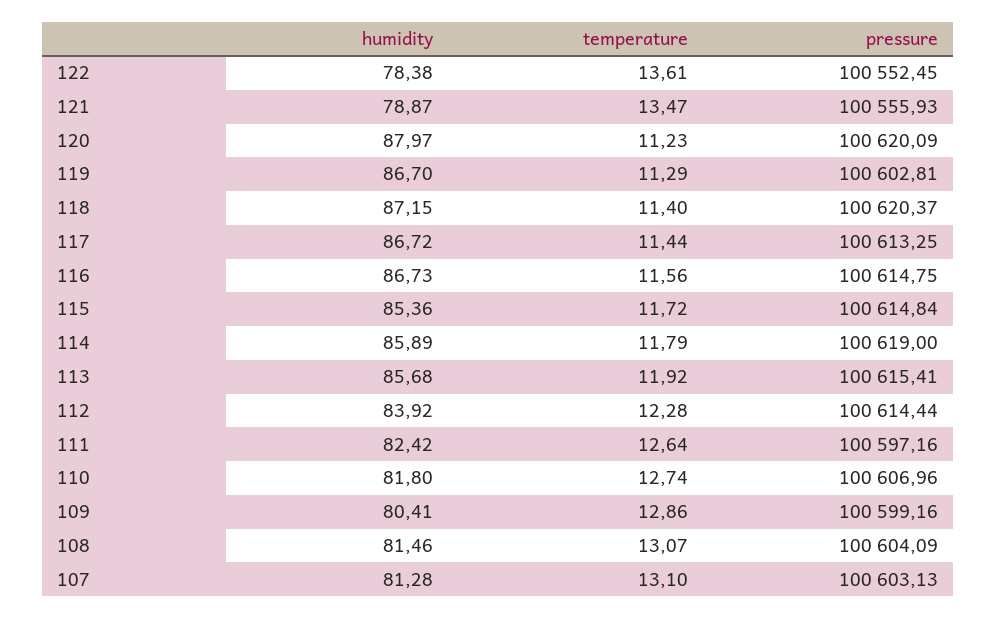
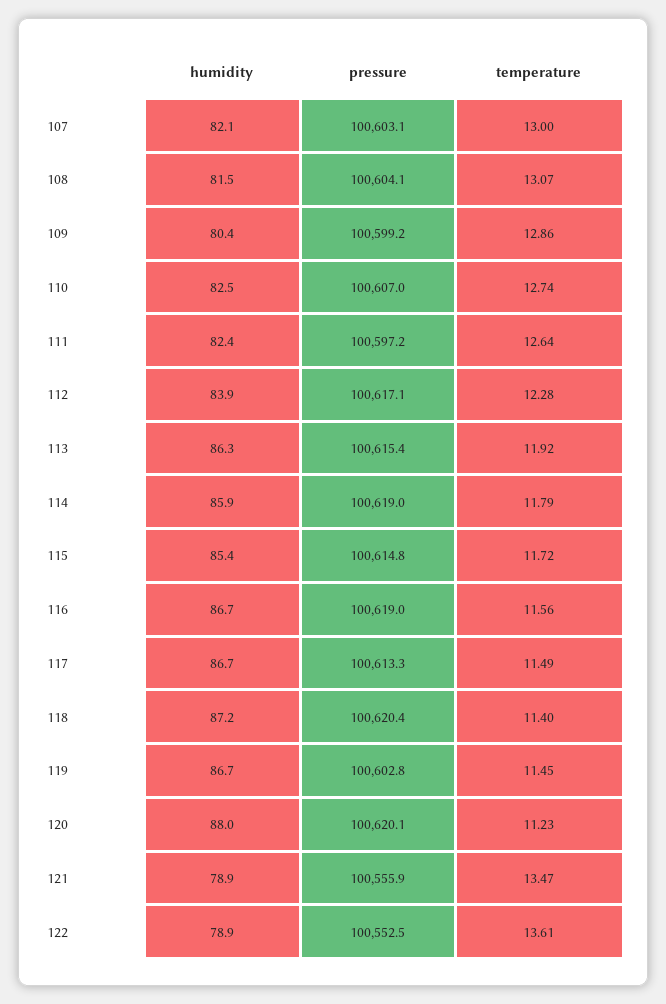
  {
    "humidity": {
-     "122": 78.38,
+     "122": 78.9,
      "121": 78.87,
      "120": 87.97,
      "119": 86.7,
      "118": 87.15,
      "117": 86.72,
      "116": 86.73,
      "115": 85.36,
      "114": 85.89,
-     "113": 85.68,
+     "113": 86.3,
      "112": 83.92,
      "111": 82.42,
-     "110": 81.8,
+     "110": 82.5,
      "109": 80.41,
      "108": 81.46,
-     "107": 81.28
+     "107": 82.1
    },
    "temperature": {
      "122": 13.61,
      "121": 13.47,
      "120": 11.23,
-     "119": 11.29,
+     "119": 11.45,
      "118": 11.4,
-     "117": 11.44,
+     "117": 11.49,
      "116": 11.56,
      "115": 11.72,
      "114": 11.79,
      "113": 11.92,
      "112": 12.28,
      "111": 12.64,
      "110": 12.74,
      "109": 12.86,
      "108": 13.07,
-     "107": 13.1
+     "107": 13
    },
    "pressure": {
      "122": 100552.45,
      "121": 100555.93,
      "120": 100620.09,
      "119": 100602.81,
      "118": 100620.37,
      "117": 100613.25,
-     "116": 100614.75,
+     "116": 100619,
      "115": 100614.84,
      "114": 100619,
      "113": 100615.41,
-     "112": 100614.44,
+     "112": 100617.1,
      "111": 100597.16,
      "110": 100606.96,
      "109": 100599.16,
      "108": 100604.09,
      "107": 100603.13
    }
  }

